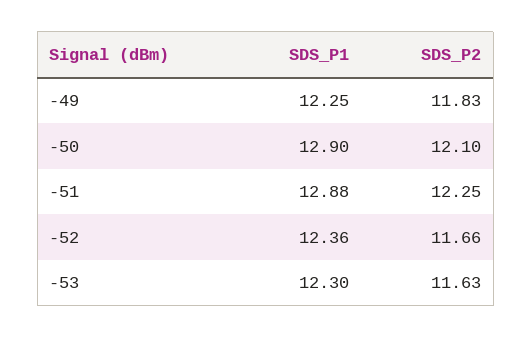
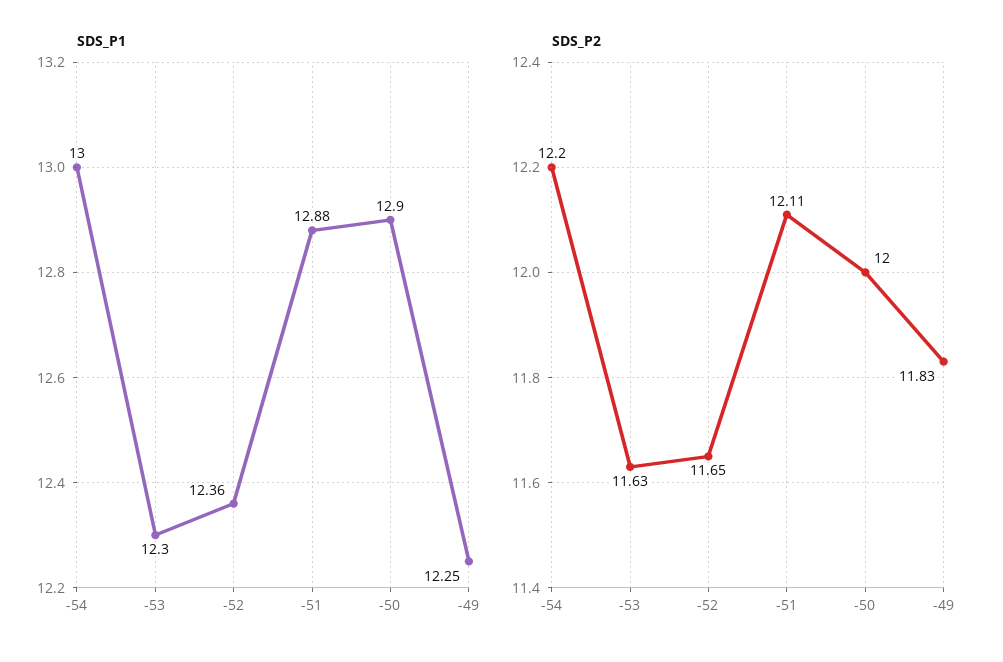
  {
    "SDS_P1": {
      "-49": 12.25,
      "-50": 12.9,
      "-51": 12.88,
      "-52": 12.36,
-     "-53": 12.3
+     "-53": 12.3,
+     "-54": 13
    },
    "SDS_P2": {
      "-49": 11.83,
-     "-50": 12.1,
+     "-50": 12,
-     "-51": 12.25,
+     "-51": 12.11,
-     "-52": 11.66,
+     "-52": 11.65,
-     "-53": 11.63
+     "-53": 11.63,
+     "-54": 12.2
    }
  }

